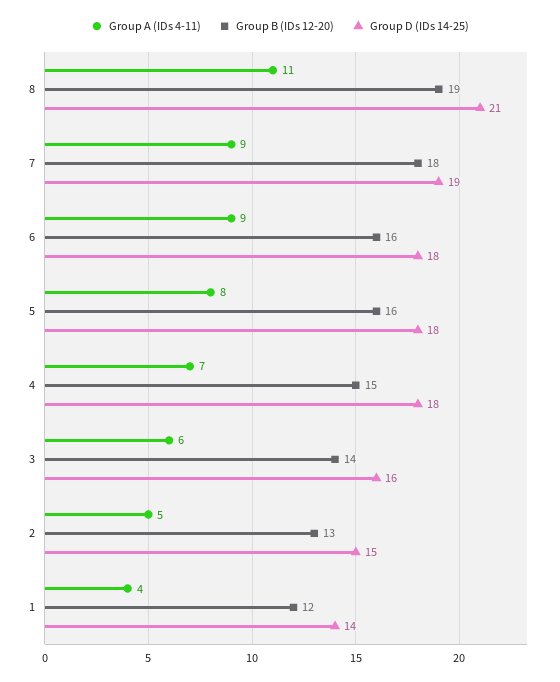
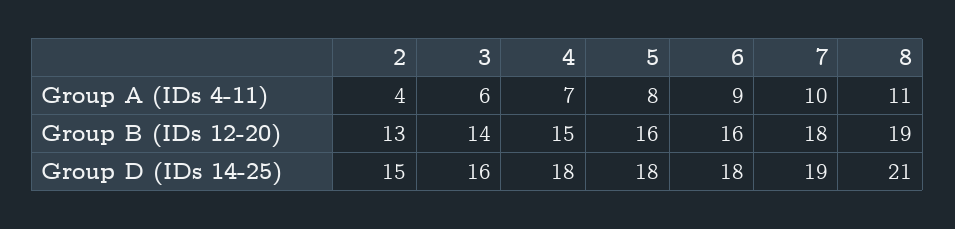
  {
    "Group A (IDs 4-11)": {
      "8": 11,
-     "7": 9,
+     "7": 10,
      "6": 9,
      "5": 8,
      "4": 7,
      "3": 6,
-     "2": 5,
+     "2": 4
-     "1": 4
    },
    "Group B (IDs 12-20)": {
      "8": 19,
      "7": 18,
      "6": 16,
      "5": 16,
      "4": 15,
      "3": 14,
-     "2": 13,
+     "2": 13
-     "1": 12
    },
    "Group D (IDs 14-25)": {
      "8": 21,
      "7": 19,
      "6": 18,
      "5": 18,
      "4": 18,
      "3": 16,
-     "2": 15,
+     "2": 15
-     "1": 14
    }
  }

